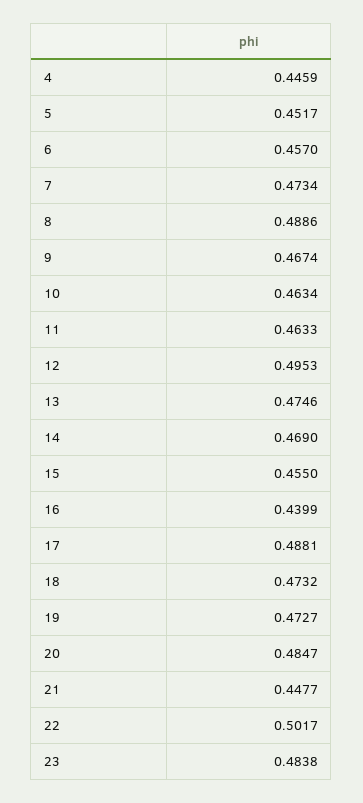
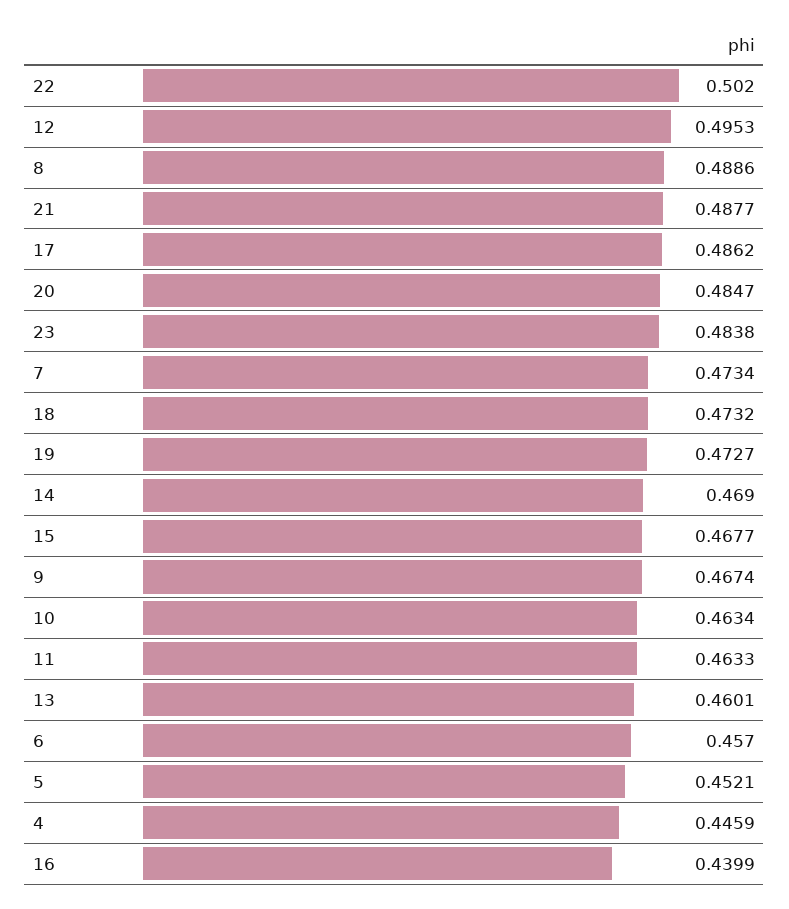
  {
    "4": 0.4459,
-   "5": 0.4517,
+   "5": 0.4521,
    "6": 0.457,
    "7": 0.4734,
    "8": 0.4886,
    "9": 0.4674,
    "10": 0.4634,
    "11": 0.4633,
    "12": 0.4953,
-   "13": 0.4746,
+   "13": 0.4601,
    "14": 0.469,
-   "15": 0.455,
+   "15": 0.4677,
    "16": 0.4399,
-   "17": 0.4881,
+   "17": 0.4862,
    "18": 0.4732,
    "19": 0.4727,
    "20": 0.4847,
-   "21": 0.4477,
+   "21": 0.4877,
-   "22": 0.5017,
+   "22": 0.502,
    "23": 0.4838
  }

